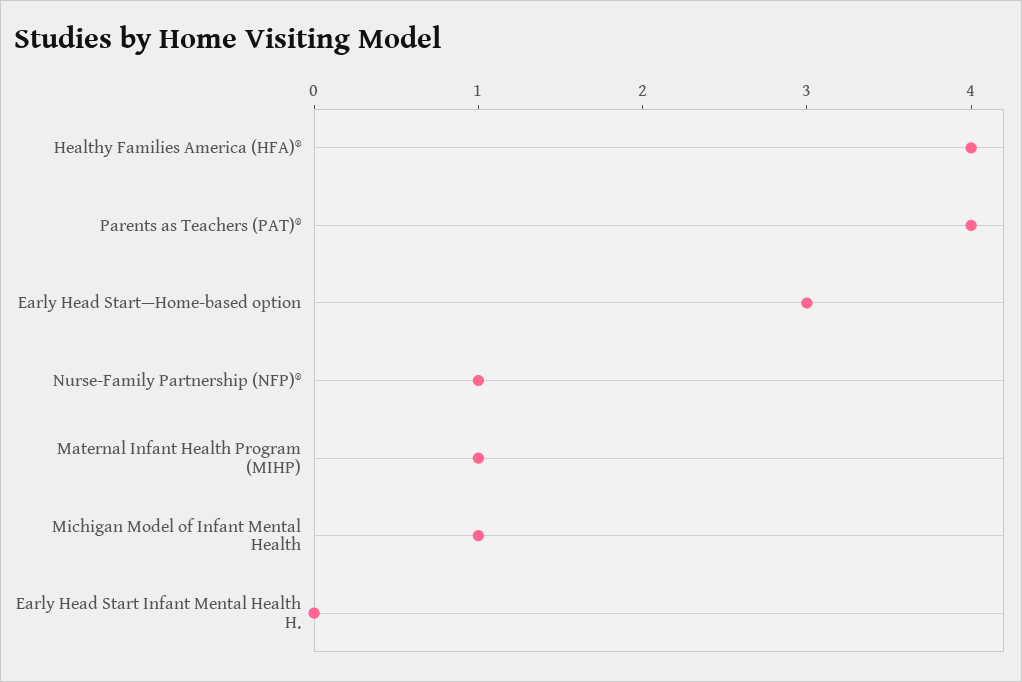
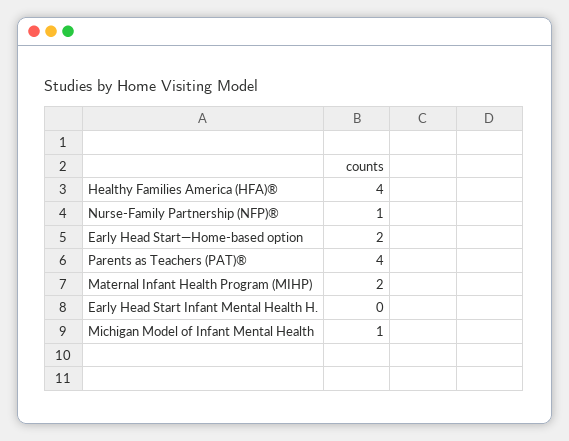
  {
    "Healthy Families America (HFA)®": 4,
    "Parents as Teachers (PAT)®": 4,
-   "Early Head Start—Home-based option": 3,
+   "Early Head Start—Home-based option": 2,
    "Nurse-Family Partnership (NFP)®": 1,
-   "Maternal Infant Health Program (MIHP)": 1,
+   "Maternal Infant Health Program (MIHP)": 2,
    "Michigan Model of Infant Mental Health": 1,
    "Early Head Start Infant Mental Health H.": 0
  }

